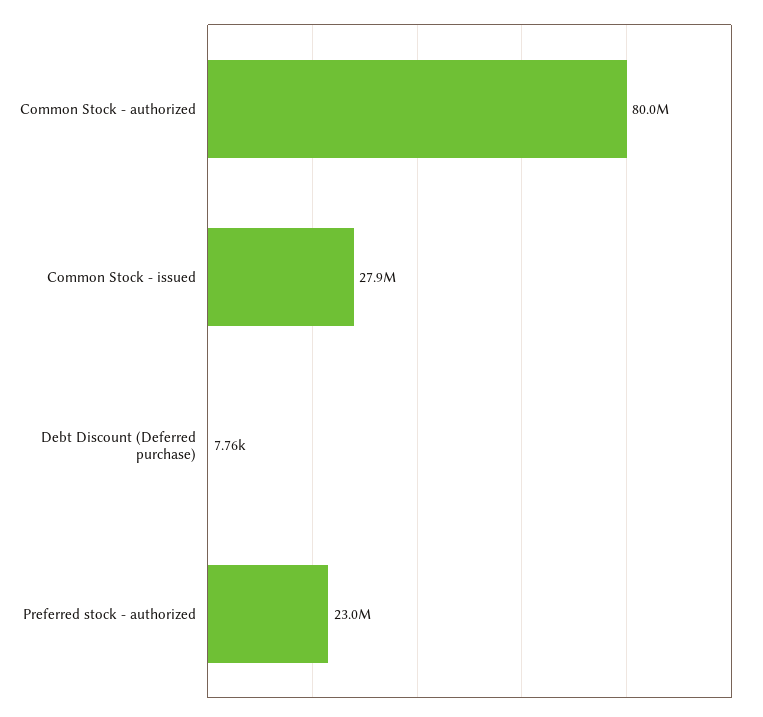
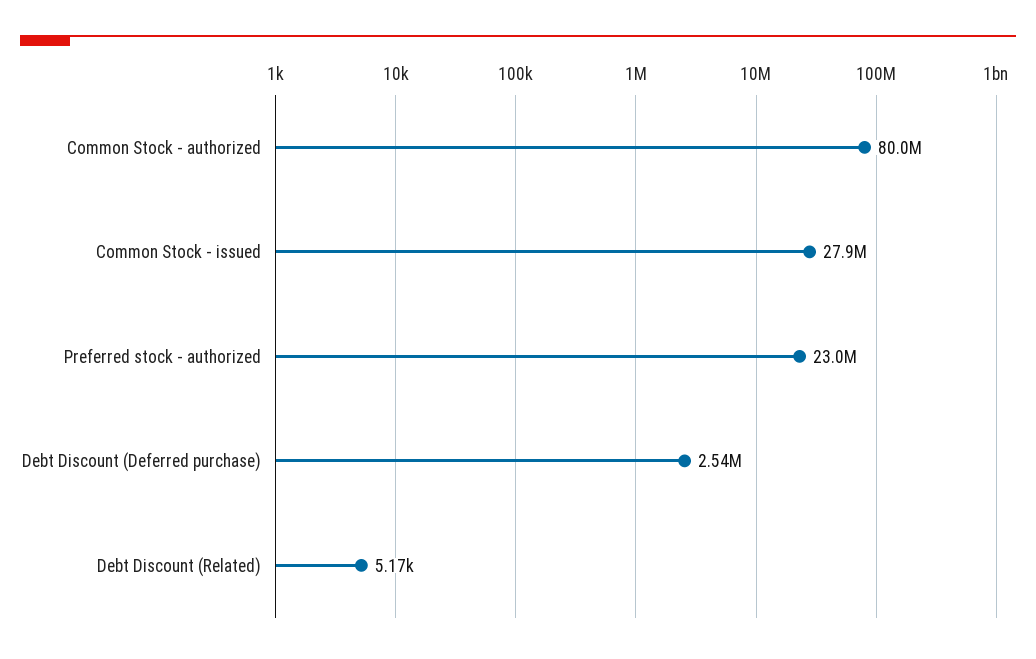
  {
    "Common Stock - authorized": 80000000,
    "Common Stock - issued": 27900000,
-   "Debt Discount (Deferred purchase)": 7760,
+   "Debt Discount (Deferred purchase)": 2540000,
-   "Preferred stock - authorized": 23000000
+   "Preferred stock - authorized": 23000000,
+   "Debt Discount (Related)": 5170
  }

